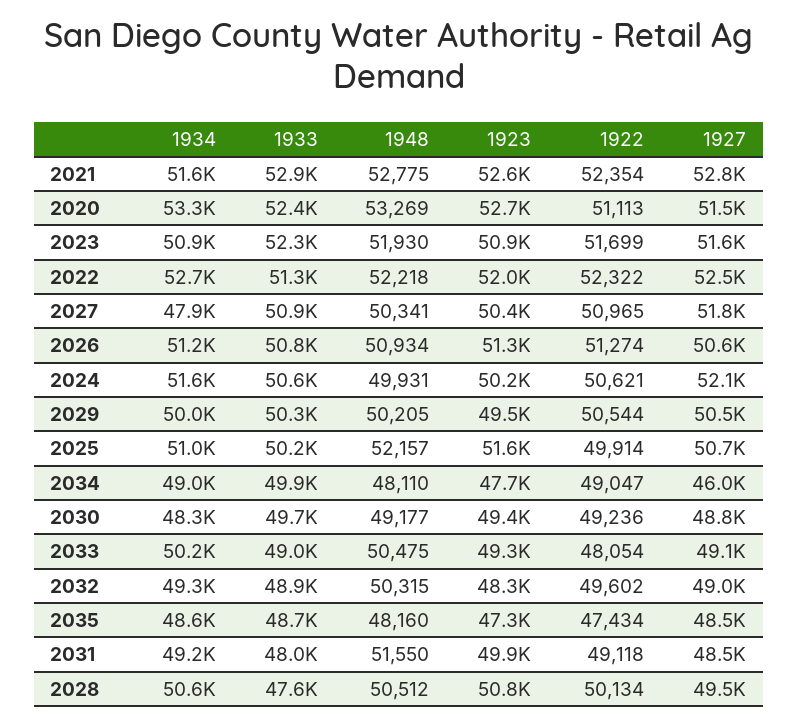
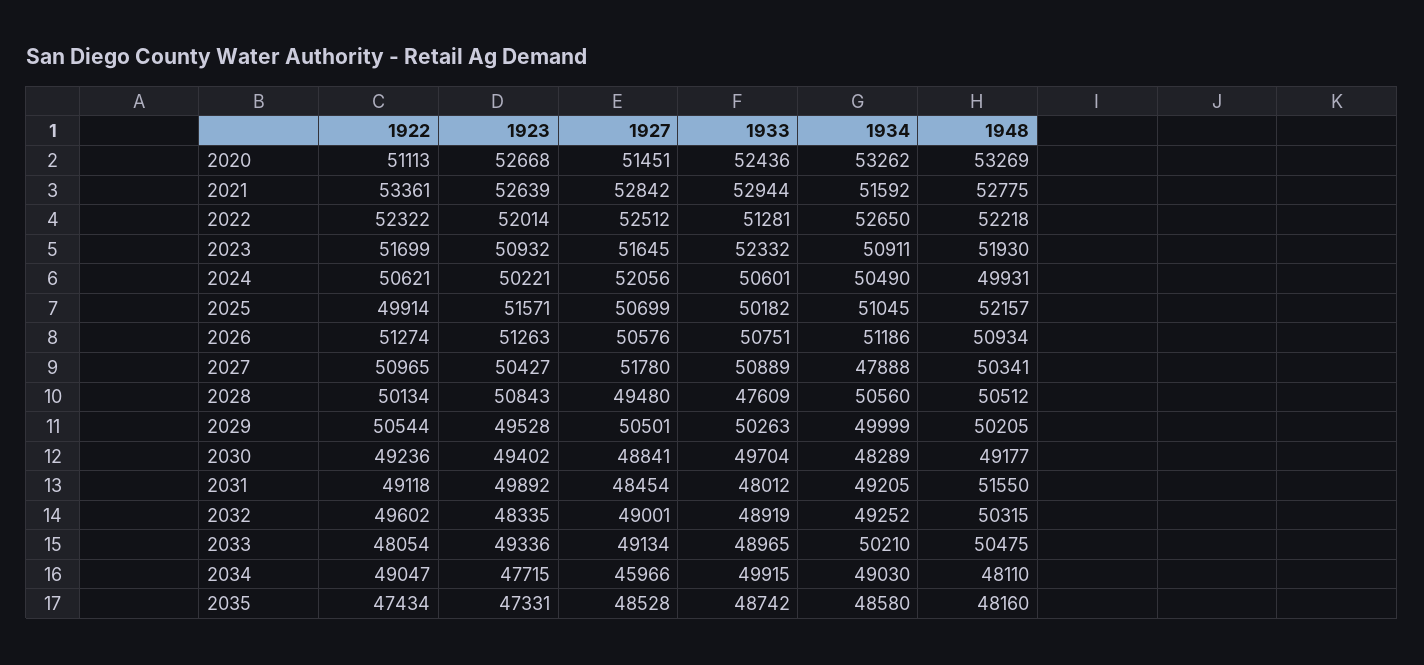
  {
    "1934": {
      "2021": 51592,
      "2020": 53262,
      "2023": 50911,
      "2022": 52650,
      "2027": 47888,
      "2026": 51186,
-     "2024": 51600,
+     "2024": 50490,
      "2029": 49999,
      "2025": 51045,
      "2034": 49030,
      "2030": 48289,
      "2033": 50210,
      "2032": 49252,
      "2035": 48580,
      "2031": 49205,
      "2028": 50560
    },
    "1933": {
      "2021": 52944,
      "2020": 52436,
      "2023": 52332,
      "2022": 51281,
      "2027": 50889,
      "2026": 50751,
      "2024": 50601,
      "2029": 50263,
      "2025": 50182,
      "2034": 49915,
      "2030": 49704,
      "2033": 48965,
      "2032": 48919,
      "2035": 48742,
      "2031": 48012,
      "2028": 47609
    },
    "1948": {
      "2021": 52775,
      "2020": 53269,
      "2023": 51930,
      "2022": 52218,
      "2027": 50341,
      "2026": 50934,
      "2024": 49931,
      "2029": 50205,
      "2025": 52157,
      "2034": 48110,
      "2030": 49177,
      "2033": 50475,
      "2032": 50315,
      "2035": 48160,
      "2031": 51550,
      "2028": 50512
    },
    "1923": {
      "2021": 52639,
      "2020": 52668,
      "2023": 50932,
      "2022": 52014,
      "2027": 50427,
      "2026": 51263,
      "2024": 50221,
      "2029": 49528,
      "2025": 51571,
      "2034": 47715,
      "2030": 49402,
      "2033": 49336,
      "2032": 48335,
      "2035": 47331,
      "2031": 49892,
      "2028": 50843
    },
    "1922": {
-     "2021": 52354,
+     "2021": 53361,
      "2020": 51113,
      "2023": 51699,
      "2022": 52322,
      "2027": 50965,
      "2026": 51274,
      "2024": 50621,
      "2029": 50544,
      "2025": 49914,
      "2034": 49047,
      "2030": 49236,
      "2033": 48054,
      "2032": 49602,
      "2035": 47434,
      "2031": 49118,
      "2028": 50134
    },
    "1927": {
      "2021": 52842,
      "2020": 51451,
      "2023": 51645,
      "2022": 52512,
      "2027": 51780,
      "2026": 50576,
      "2024": 52056,
      "2029": 50501,
      "2025": 50699,
      "2034": 45966,
      "2030": 48841,
      "2033": 49134,
      "2032": 49001,
      "2035": 48528,
      "2031": 48454,
      "2028": 49480
    }
  }

